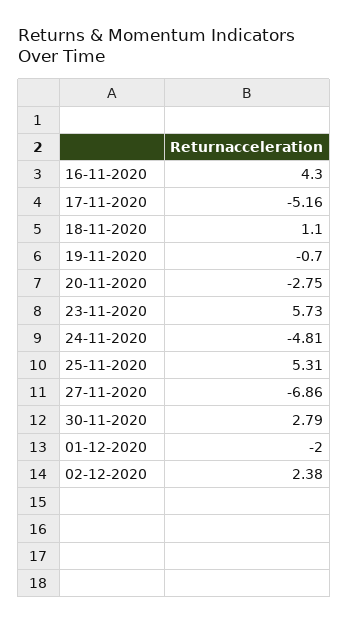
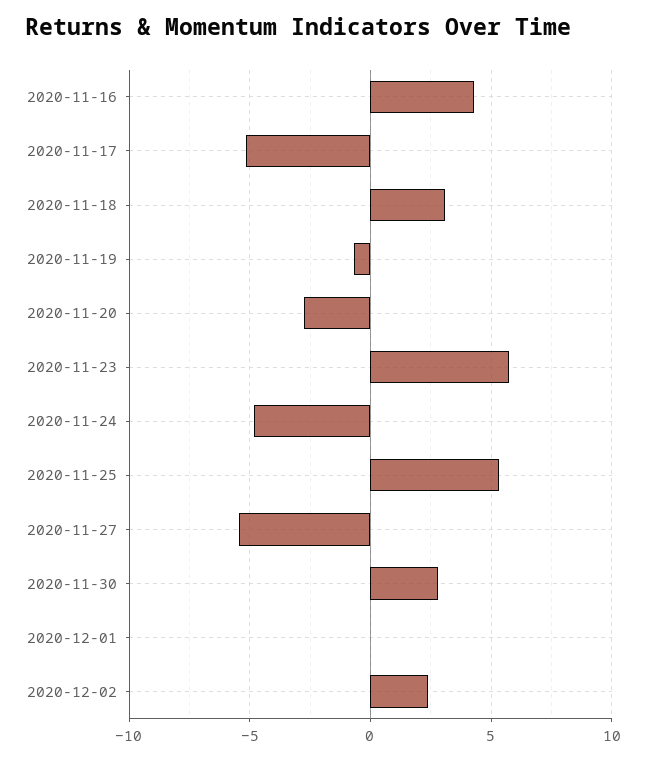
  {
    "16-11-2020": 4.3,
    "17-11-2020": -5.16,
-   "18-11-2020": 1.1,
+   "18-11-2020": 3,
    "19-11-2020": -0.7,
    "20-11-2020": -2.75,
    "23-11-2020": 5.73,
    "24-11-2020": -4.81,
    "25-11-2020": 5.31,
-   "27-11-2020": -6.86,
+   "27-11-2020": -5.5,
    "30-11-2020": 2.79,
-   "01-12-2020": -2,
+   "01-12-2020": 0,
    "02-12-2020": 2.38
  }

